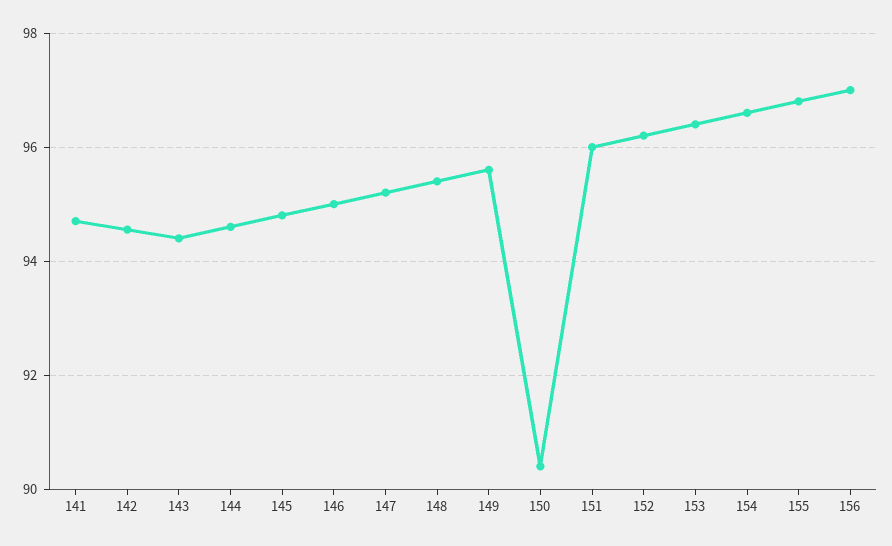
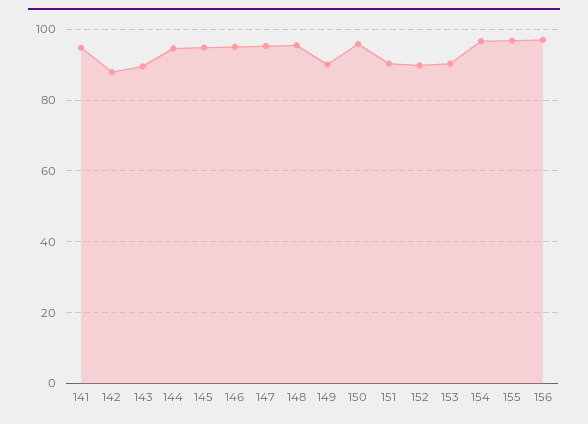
  {
    "141": 94.8,
-   "142": 94.6,
+   "142": 88,
-   "143": 94.4,
+   "143": 90,
    "144": 94.6,
    "145": 94.8,
    "146": 95,
    "147": 95.2,
    "148": 95.4,
-   "149": 95.6,
+   "149": 90,
-   "150": 90.4,
+   "150": 96,
-   "151": 96,
+   "151": 90,
-   "152": 96.2,
+   "152": 90,
-   "153": 96.4,
+   "153": 90,
    "154": 96.6,
    "155": 96.8,
    "156": 97
  }

